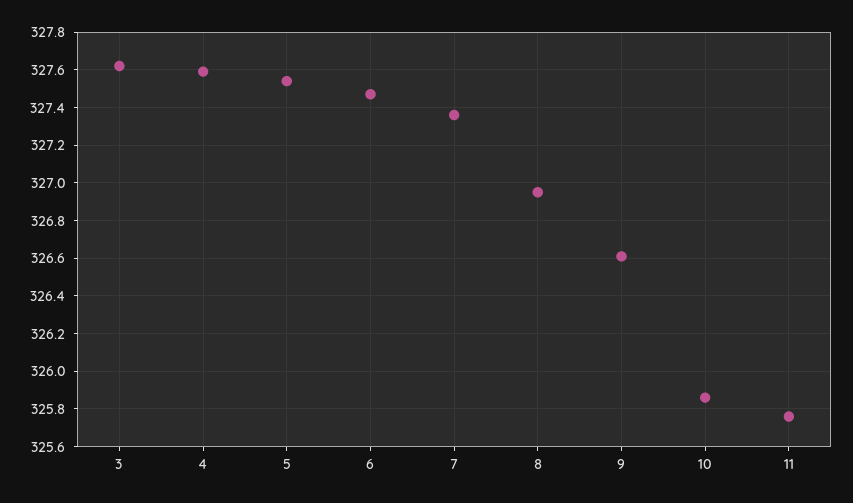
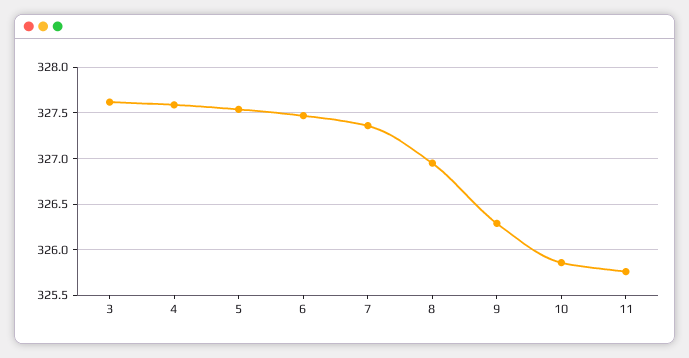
  {
    "3": 327.6,
    "4": 327.6,
    "5": 327.55,
    "6": 327.45,
    "7": 327.35,
    "8": 326.95,
-   "9": 326.6,
+   "9": 326.3,
    "10": 325.85,
    "11": 325.75
  }

